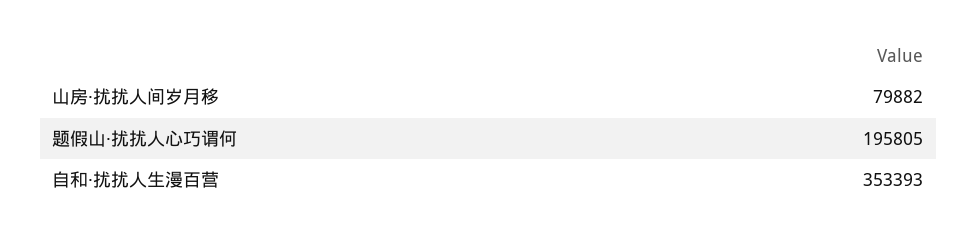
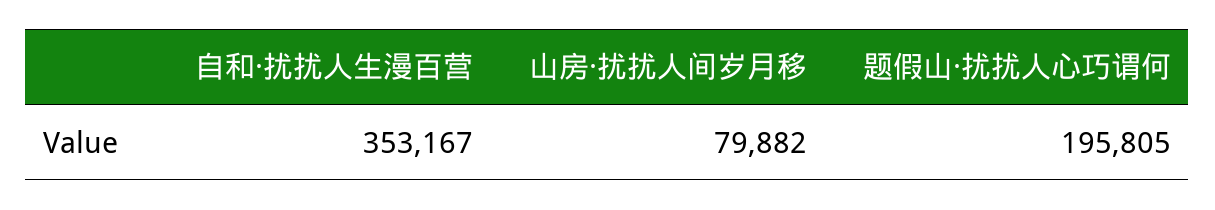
  {
    "山房·扰扰人间岁月移": 79882,
    "题假山·扰扰人心巧谓何": 195805,
-   "自和·扰扰人生漫百营": 353393
+   "自和·扰扰人生漫百营": 353167
  }

